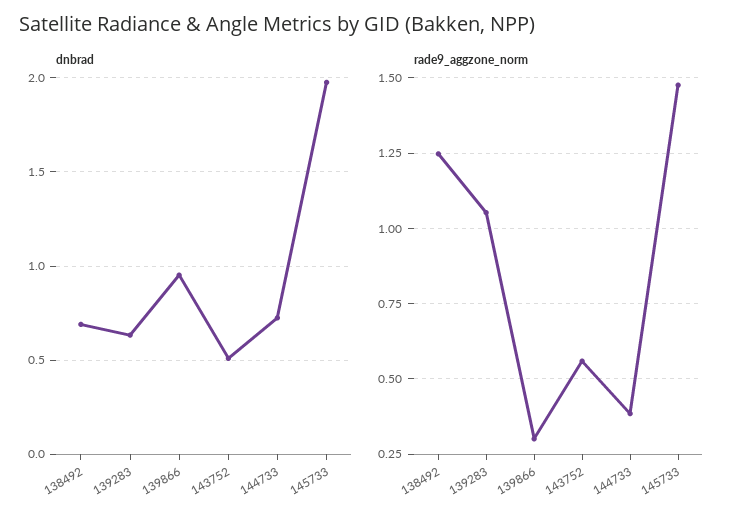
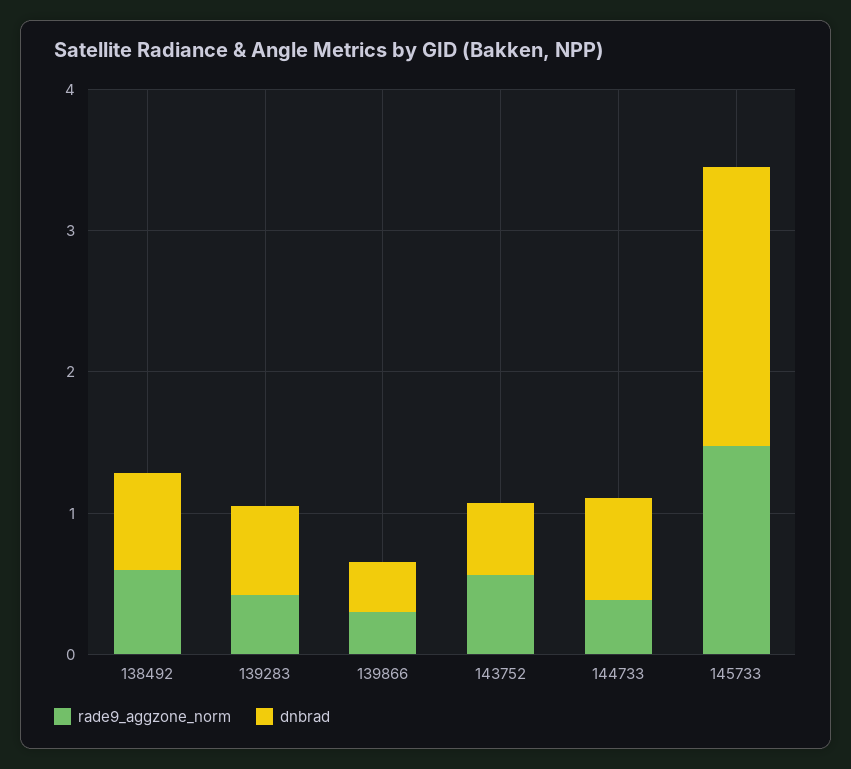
  {
    "dnbrad": {
      "138492": 0.7,
      "139283": 0.65,
-     "139866": 0.95,
+     "139866": 0.4,
      "143752": 0.5,
      "144733": 0.75,
      "145733": 2
    },
    "rade9_aggzone_norm": {
-     "138492": 1.25,
+     "138492": 0.6,
-     "139283": 1.05,
+     "139283": 0.4,
      "139866": 0.3,
      "143752": 0.55,
      "144733": 0.375,
      "145733": 1.475
    }
  }

